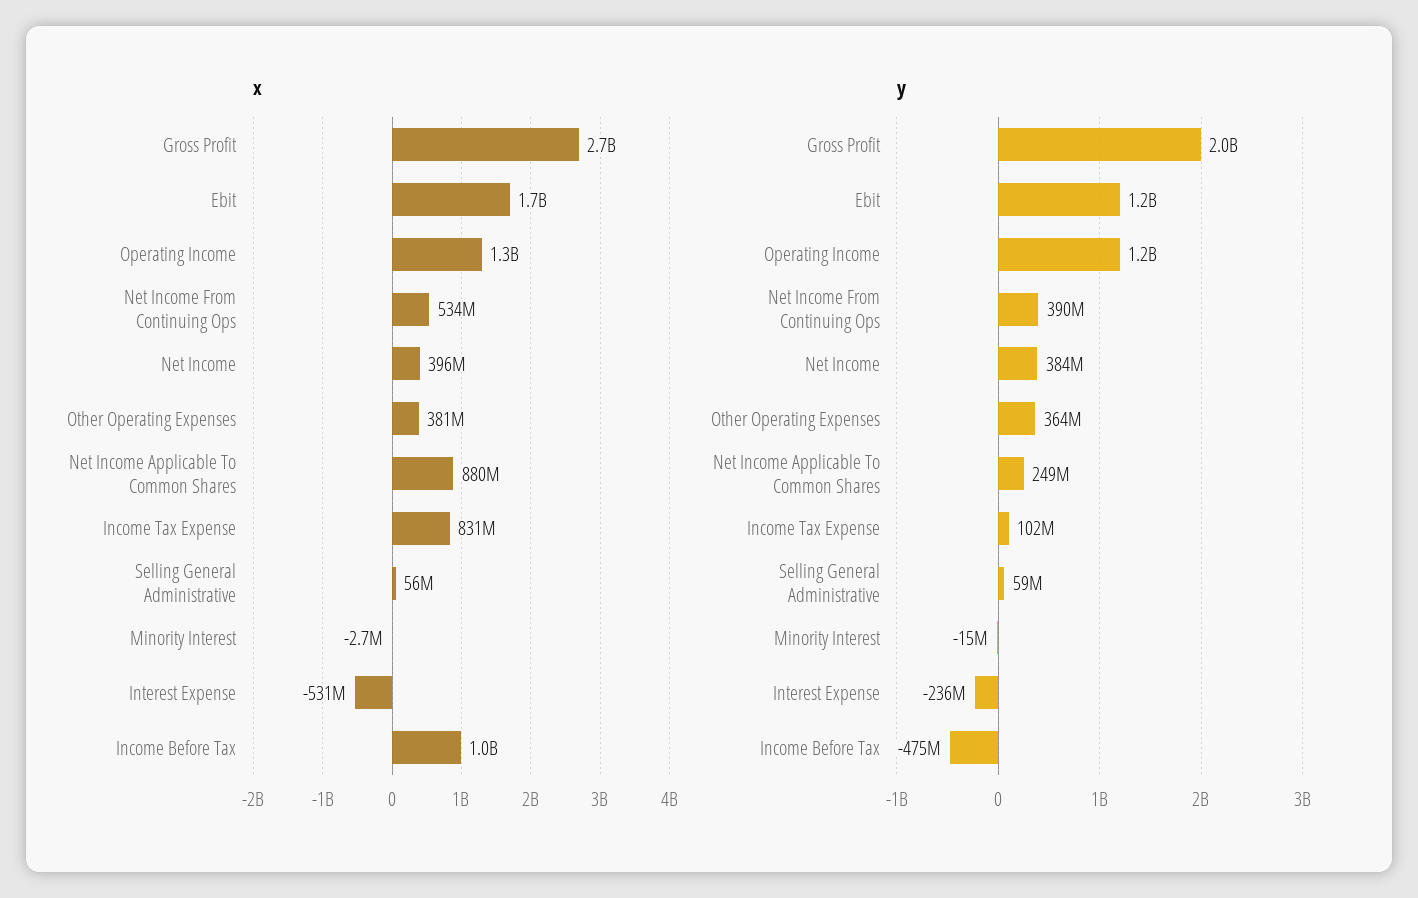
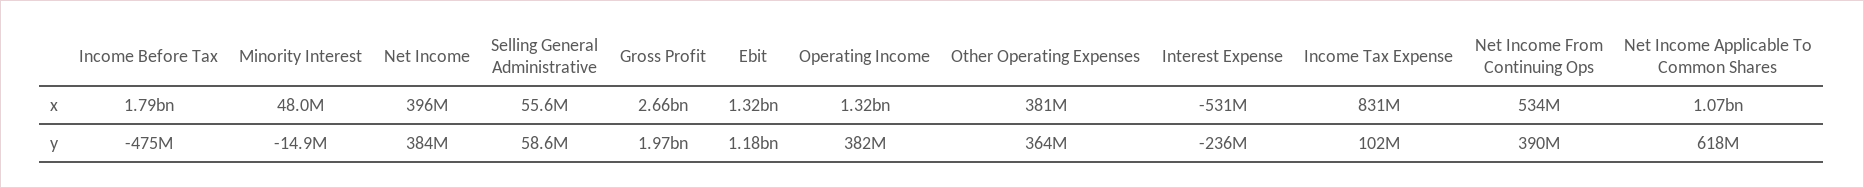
  {
    "x": {
      "Gross Profit": 2660000000,
-     "Ebit": 1700000000,
+     "Ebit": 1320000000,
      "Operating Income": 1320000000,
      "Net Income From Continuing Ops": 534000000,
      "Net Income": 396000000,
      "Other Operating Expenses": 381000000,
-     "Net Income Applicable To Common Shares": 880000000,
+     "Net Income Applicable To Common Shares": 1070000000,
      "Income Tax Expense": 831000000,
      "Selling General Administrative": 55600000,
-     "Minority Interest": -2700000,
+     "Minority Interest": 48000000,
      "Interest Expense": -531000000,
-     "Income Before Tax": 1000000000
+     "Income Before Tax": 1790000000
    },
    "y": {
      "Gross Profit": 1970000000,
      "Ebit": 1180000000,
-     "Operating Income": 1200000000,
+     "Operating Income": 382000000,
      "Net Income From Continuing Ops": 390000000,
      "Net Income": 384000000,
      "Other Operating Expenses": 364000000,
-     "Net Income Applicable To Common Shares": 249000000,
+     "Net Income Applicable To Common Shares": 618000000,
      "Income Tax Expense": 102000000,
      "Selling General Administrative": 58600000,
      "Minority Interest": -14900000,
      "Interest Expense": -236000000,
      "Income Before Tax": -475000000
    }
  }

